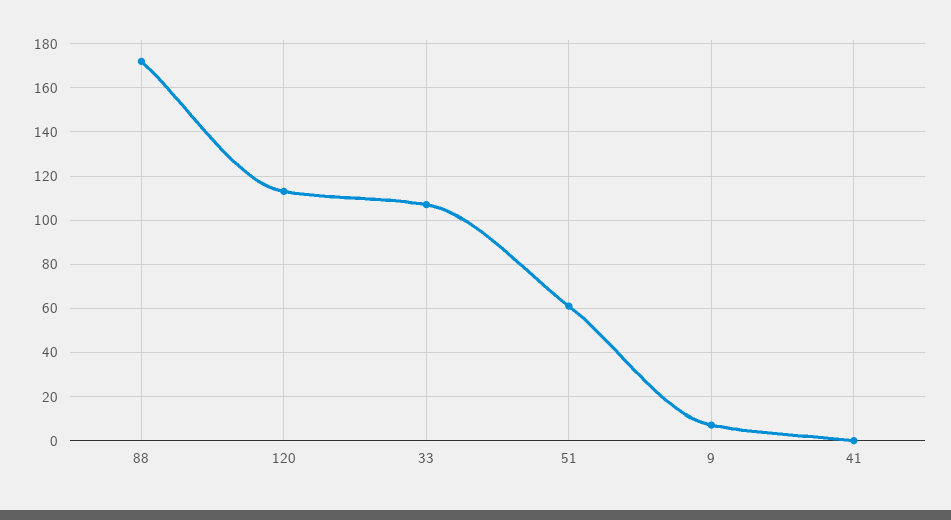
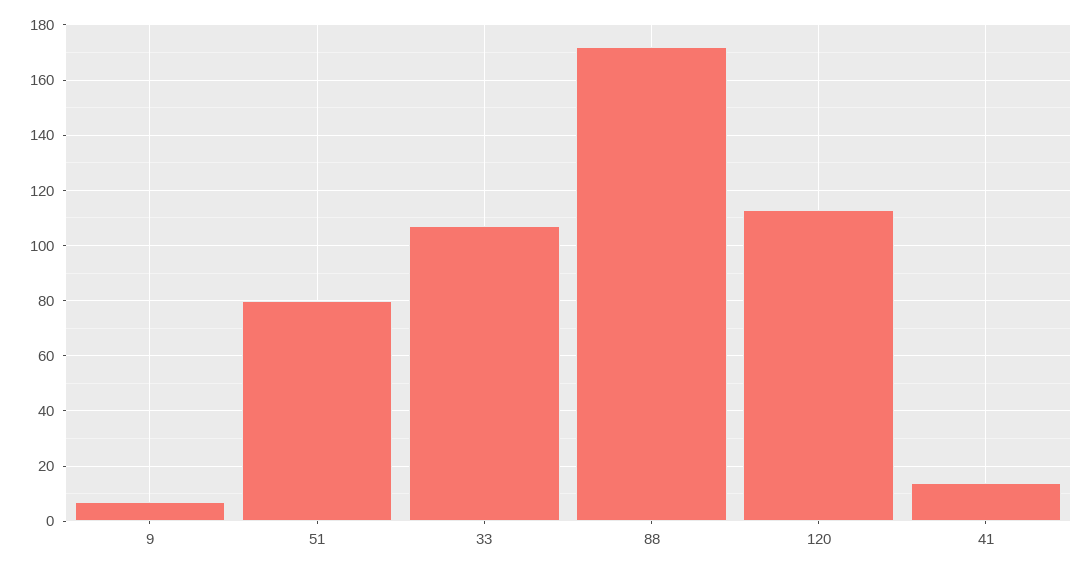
  {
    "88": 170,
    "120": 115,
    "33": 105,
-   "51": 60,
+   "51": 80,
    "9": 5,
-   "41": 0
+   "41": 15
  }

